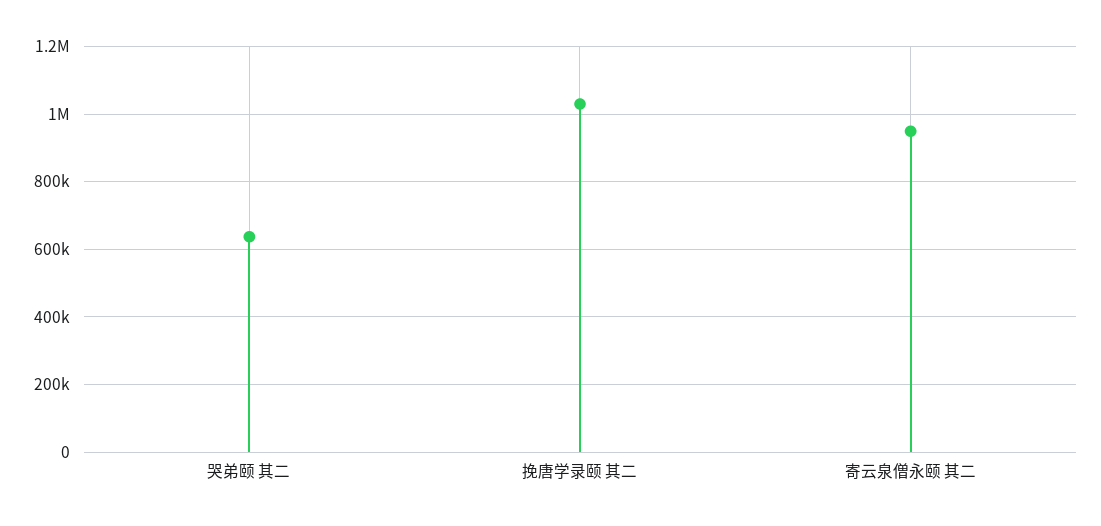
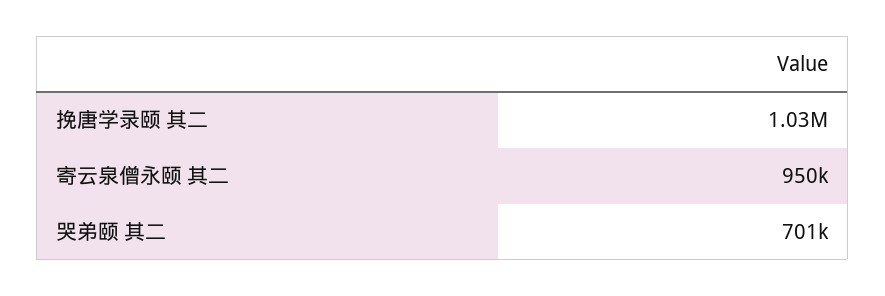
  {
-   "哭弟颐 其二": 640000,
+   "哭弟颐 其二": 701000,
    "挽唐学录颐 其二": 1030000,
    "寄云泉僧永颐 其二": 950000
  }

